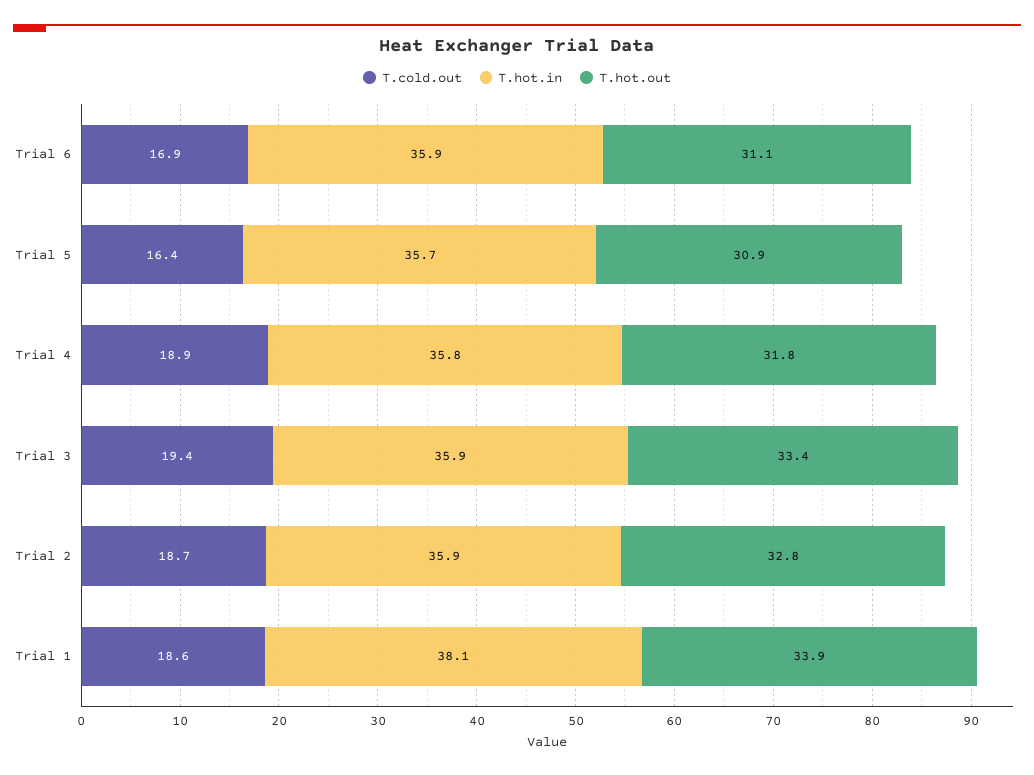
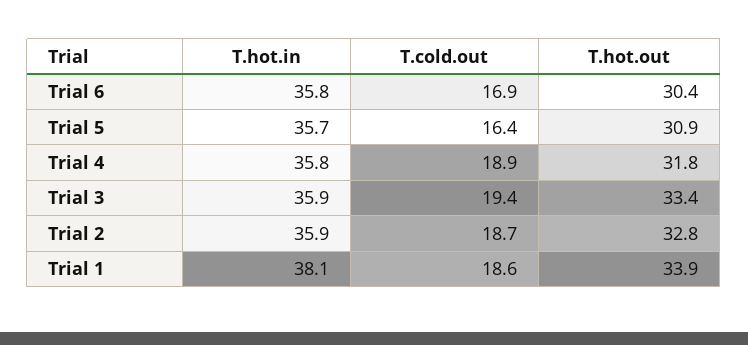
  {
    "T.cold.out": {
      "Trial 6": 16.9,
      "Trial 5": 16.4,
      "Trial 4": 18.9,
      "Trial 3": 19.4,
      "Trial 2": 18.7,
      "Trial 1": 18.6
    },
    "T.hot.in": {
-     "Trial 6": 35.9,
+     "Trial 6": 35.8,
      "Trial 5": 35.7,
      "Trial 4": 35.8,
      "Trial 3": 35.9,
      "Trial 2": 35.9,
      "Trial 1": 38.1
    },
    "T.hot.out": {
-     "Trial 6": 31.1,
+     "Trial 6": 30.4,
      "Trial 5": 30.9,
      "Trial 4": 31.8,
      "Trial 3": 33.4,
      "Trial 2": 32.8,
      "Trial 1": 33.9
    }
  }

